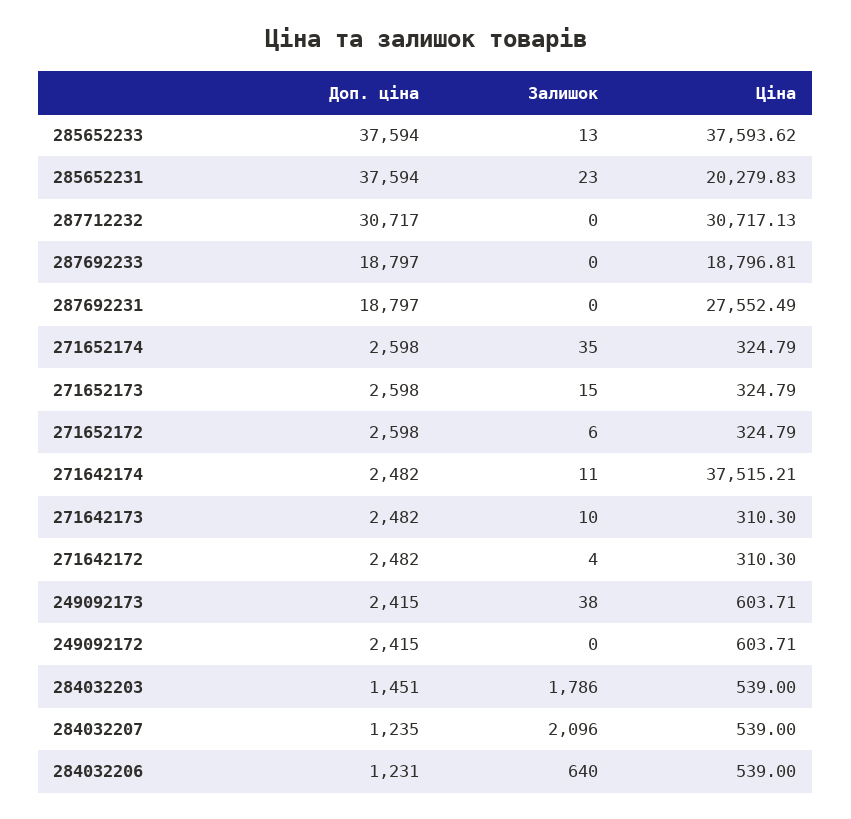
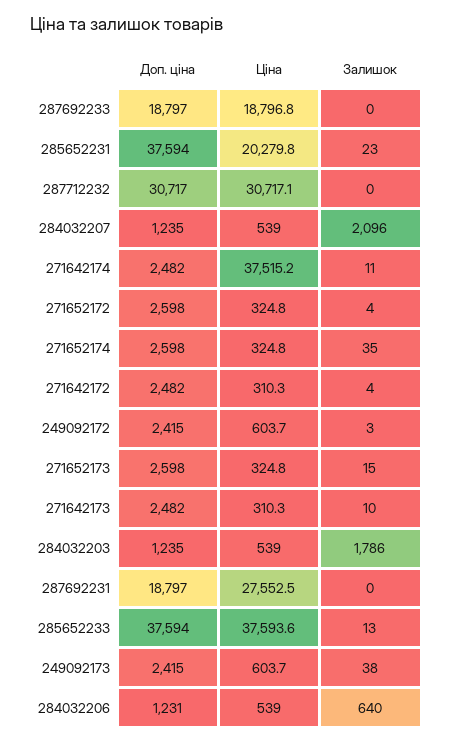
  {
    "Доп. ціна": {
      "285652233": 37594,
      "285652231": 37594,
      "287712232": 30717,
      "287692233": 18797,
      "287692231": 18797,
      "271652174": 2598,
      "271652173": 2598,
      "271652172": 2598,
      "271642174": 2482,
      "271642173": 2482,
      "271642172": 2482,
      "249092173": 2415,
      "249092172": 2415,
-     "284032203": 1451,
+     "284032203": 1235,
      "284032207": 1235,
      "284032206": 1231
    },
    "Залишок": {
      "285652233": 13,
      "285652231": 23,
      "287712232": 0,
      "287692233": 0,
      "287692231": 0,
      "271652174": 35,
      "271652173": 15,
-     "271652172": 6,
+     "271652172": 4,
      "271642174": 11,
      "271642173": 10,
      "271642172": 4,
      "249092173": 38,
-     "249092172": 0,
+     "249092172": 3,
      "284032203": 1786,
      "284032207": 2096,
      "284032206": 640
    },
    "Ціна": {
      "285652233": 37593.62,
      "285652231": 20279.83,
      "287712232": 30717.13,
      "287692233": 18796.81,
      "287692231": 27552.49,
      "271652174": 324.79,
      "271652173": 324.79,
      "271652172": 324.79,
      "271642174": 37515.21,
      "271642173": 310.3,
      "271642172": 310.3,
      "249092173": 603.71,
      "249092172": 603.71,
      "284032203": 539,
      "284032207": 539,
      "284032206": 539
    }
  }

